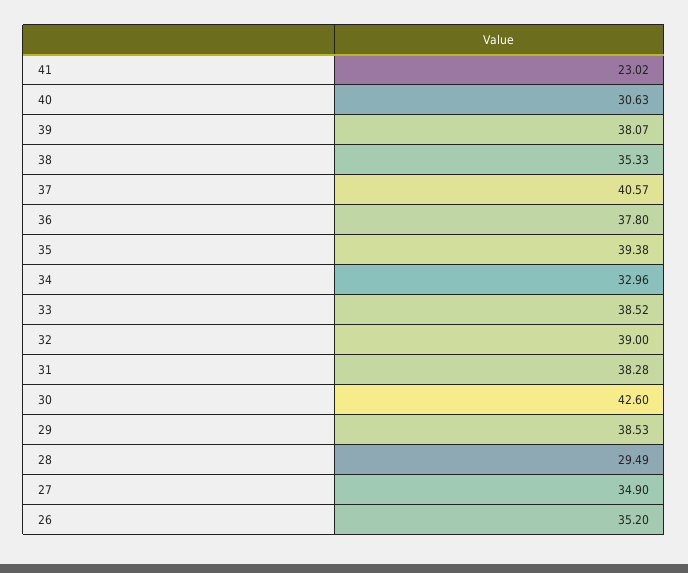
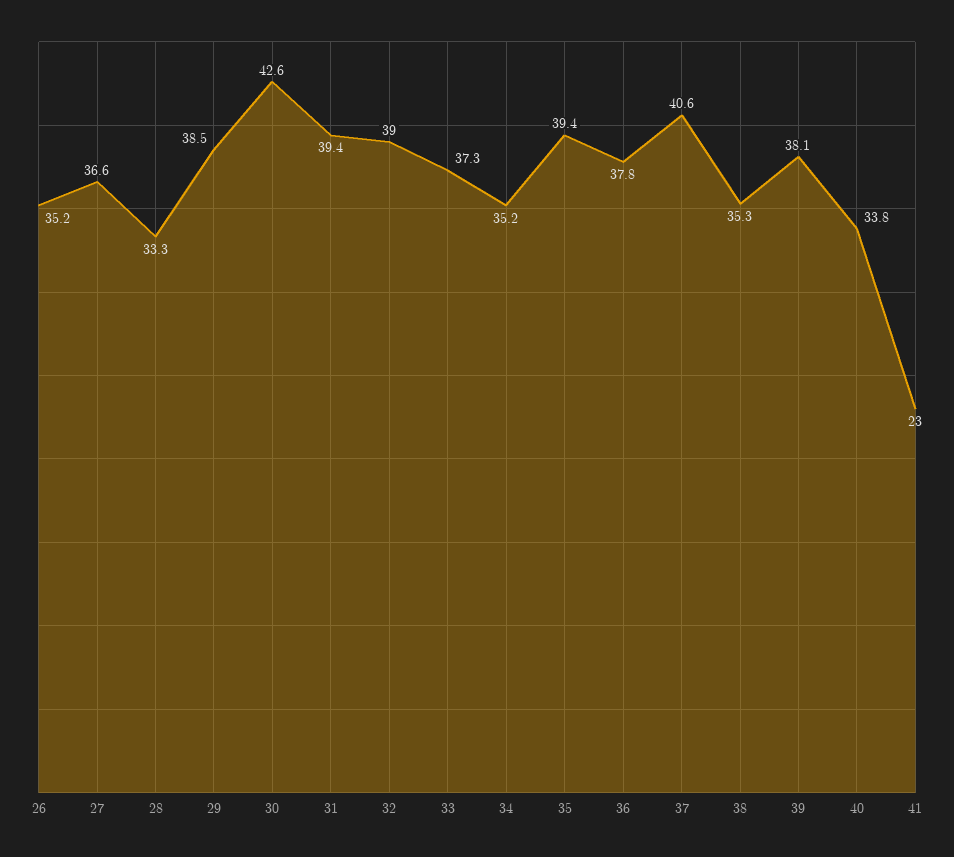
  {
    "41": 23.02,
-   "40": 30.63,
+   "40": 33.8,
    "39": 38.07,
    "38": 35.33,
    "37": 40.57,
    "36": 37.8,
    "35": 39.38,
-   "34": 32.96,
+   "34": 35.2,
-   "33": 38.52,
+   "33": 37.3,
    "32": 39,
-   "31": 38.28,
+   "31": 39.4,
    "30": 42.6,
    "29": 38.53,
-   "28": 29.49,
+   "28": 33.3,
-   "27": 34.9,
+   "27": 36.6,
    "26": 35.2
  }

